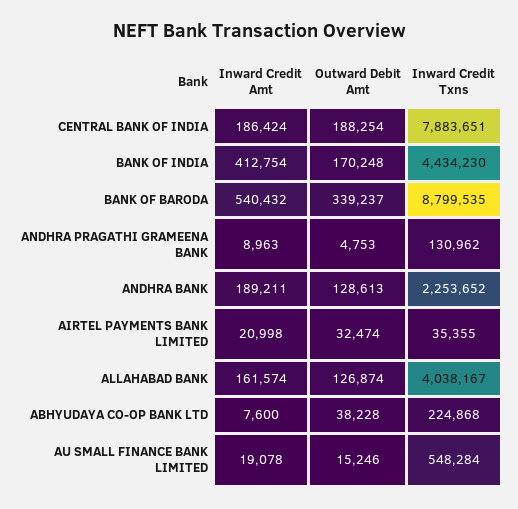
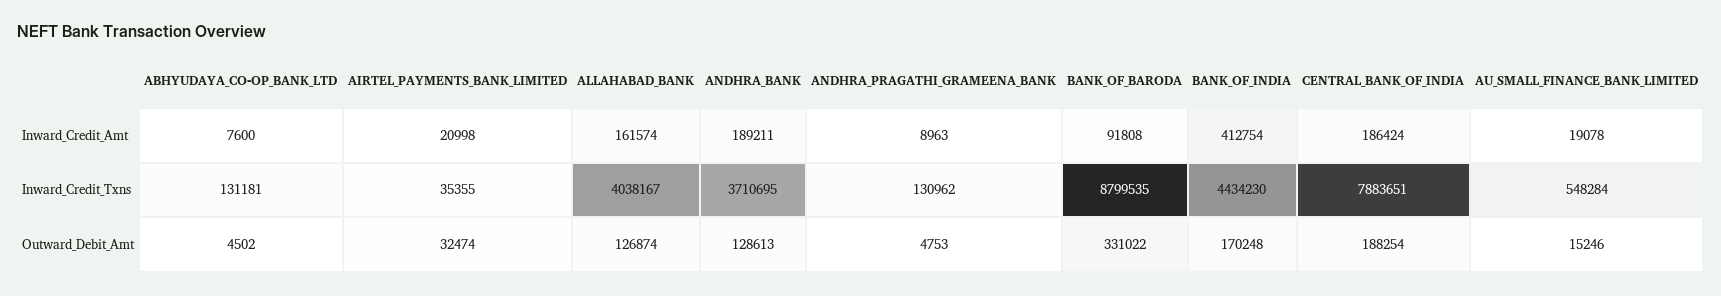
  {
    "Inward Credit Amt": {
      "CENTRAL BANK OF INDIA": 186424,
      "BANK OF INDIA": 412754,
-     "BANK OF BARODA": 540432,
+     "BANK OF BARODA": 91808,
      "ANDHRA PRAGATHI GRAMEENA BANK": 8963,
      "ANDHRA BANK": 189211,
      "AIRTEL PAYMENTS BANK LIMITED": 20998,
      "ALLAHABAD BANK": 161574,
      "ABHYUDAYA CO-OP BANK LTD": 7600,
      "AU SMALL FINANCE BANK LIMITED": 19078
    },
    "Outward Debit Amt": {
      "CENTRAL BANK OF INDIA": 188254,
      "BANK OF INDIA": 170248,
-     "BANK OF BARODA": 339237,
+     "BANK OF BARODA": 331022,
      "ANDHRA PRAGATHI GRAMEENA BANK": 4753,
      "ANDHRA BANK": 128613,
      "AIRTEL PAYMENTS BANK LIMITED": 32474,
      "ALLAHABAD BANK": 126874,
-     "ABHYUDAYA CO-OP BANK LTD": 38228,
+     "ABHYUDAYA CO-OP BANK LTD": 4502,
      "AU SMALL FINANCE BANK LIMITED": 15246
    },
    "Inward Credit Txns": {
      "CENTRAL BANK OF INDIA": 7883651,
      "BANK OF INDIA": 4434230,
      "BANK OF BARODA": 8799535,
      "ANDHRA PRAGATHI GRAMEENA BANK": 130962,
-     "ANDHRA BANK": 2253652,
+     "ANDHRA BANK": 3710695,
      "AIRTEL PAYMENTS BANK LIMITED": 35355,
      "ALLAHABAD BANK": 4038167,
-     "ABHYUDAYA CO-OP BANK LTD": 224868,
+     "ABHYUDAYA CO-OP BANK LTD": 131181,
      "AU SMALL FINANCE BANK LIMITED": 548284
    }
  }

